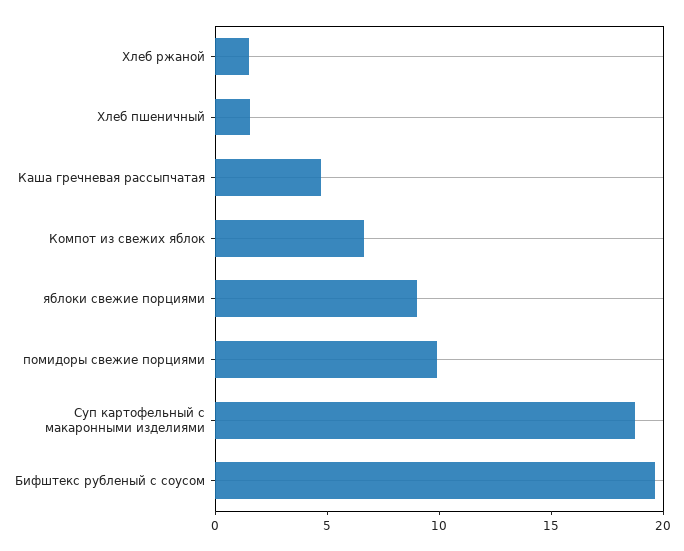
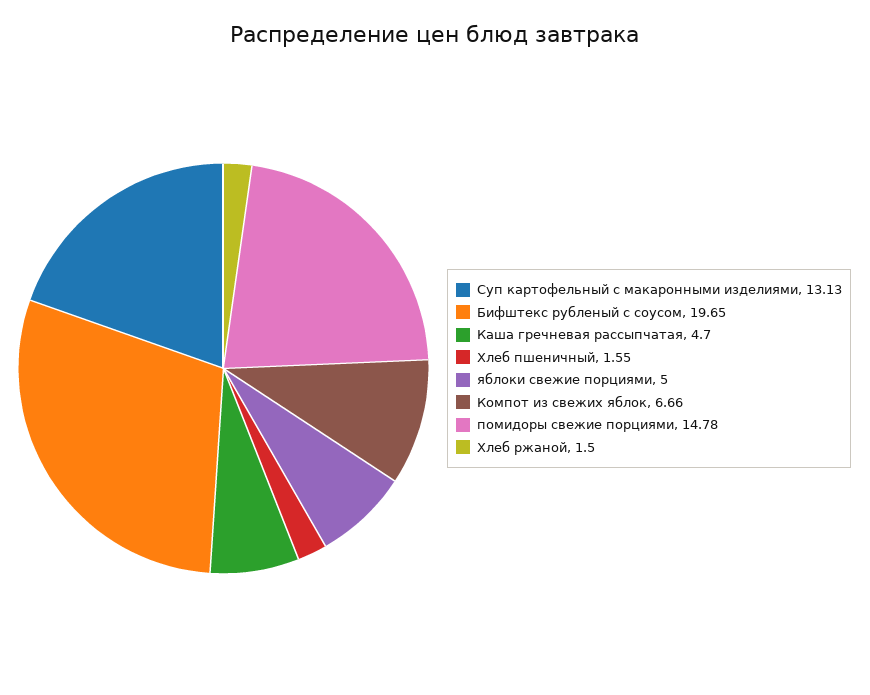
  {
    "Хлеб ржаной": 1.5,
    "Хлеб пшеничный": 1.55,
    "Каша гречневая рассыпчатая": 4.7,
    "Компот из свежих яблок": 6.66,
-   "яблоки свежие порциями": 9,
+   "яблоки свежие порциями": 5,
-   "помидоры свежие порциями": 10,
+   "помидоры свежие порциями": 14.78,
-   "Суп картофельный с макаронными изделиями": 19,
+   "Суп картофельный с макаронными изделиями": 13.13,
    "Бифштекс рубленый с соусом": 19.65
  }

